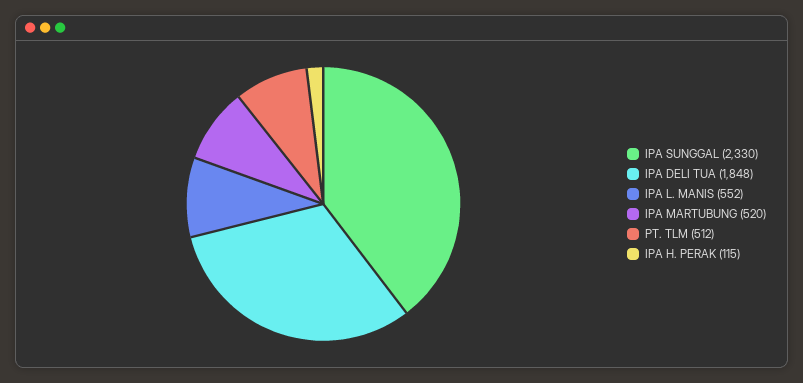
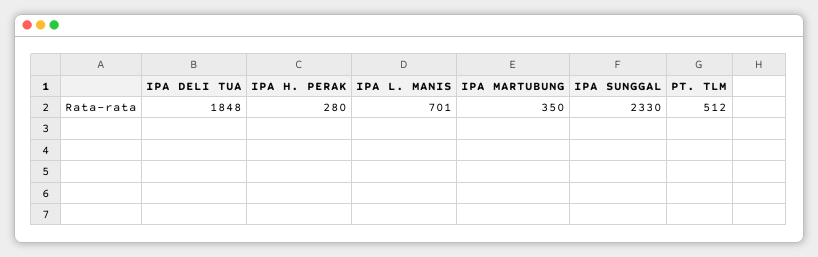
  {
    "IPA SUNGGAL": 2330,
    "IPA DELI TUA": 1848,
-   "IPA L. MANIS": 552,
+   "IPA L. MANIS": 701,
-   "IPA MARTUBUNG": 520,
+   "IPA MARTUBUNG": 350,
    "PT. TLM": 512,
-   "IPA H. PERAK": 115
+   "IPA H. PERAK": 280
  }

